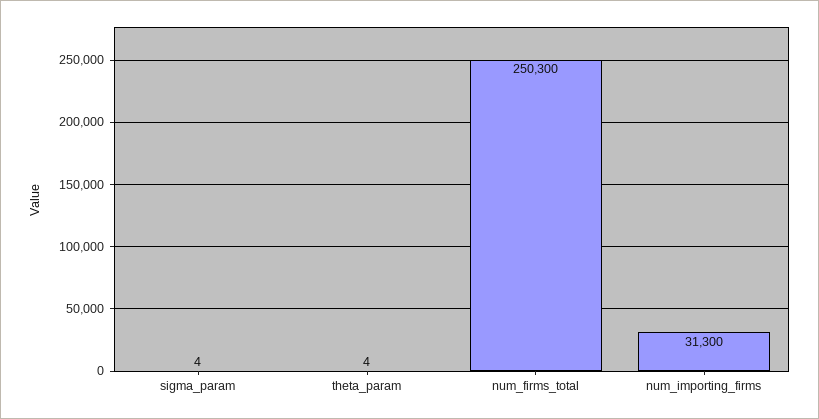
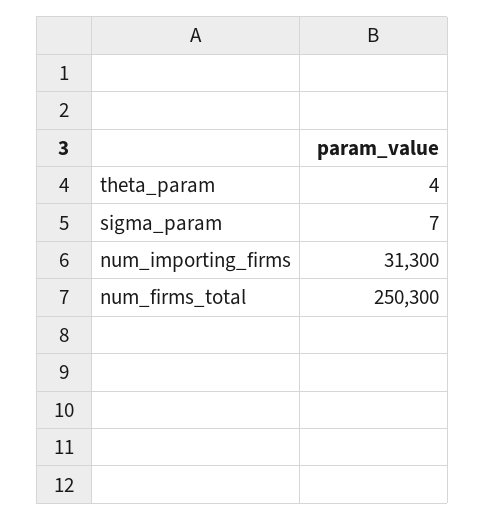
  {
-   "sigma_param": 4,
+   "sigma_param": 7,
    "theta_param": 4,
    "num_firms_total": 250300,
    "num_importing_firms": 31300
  }

